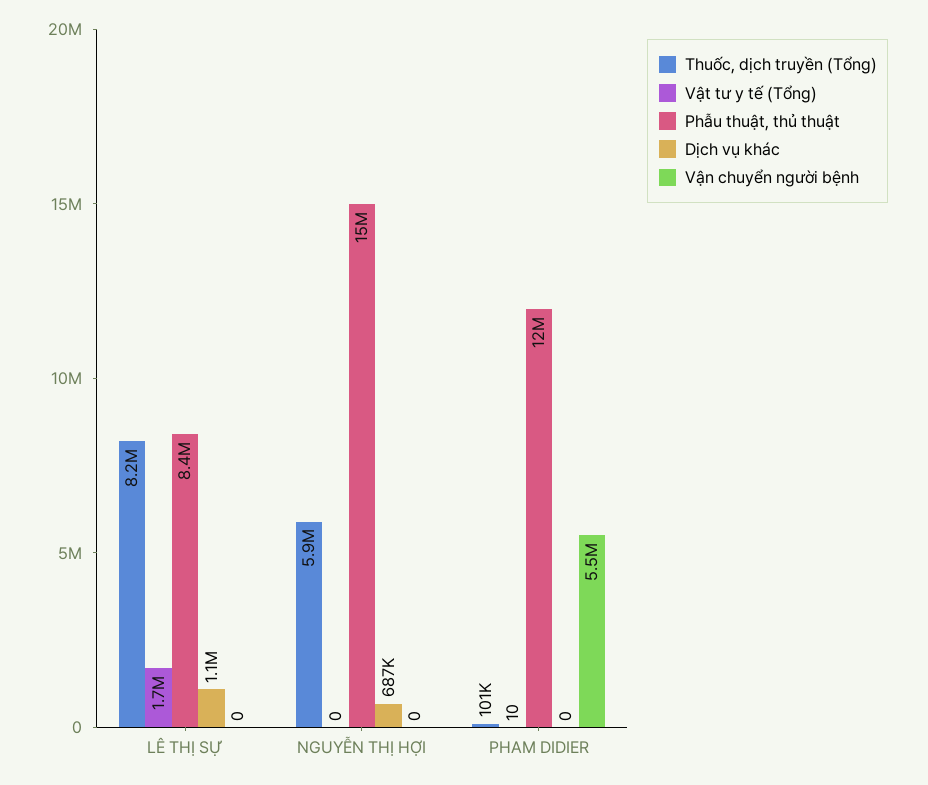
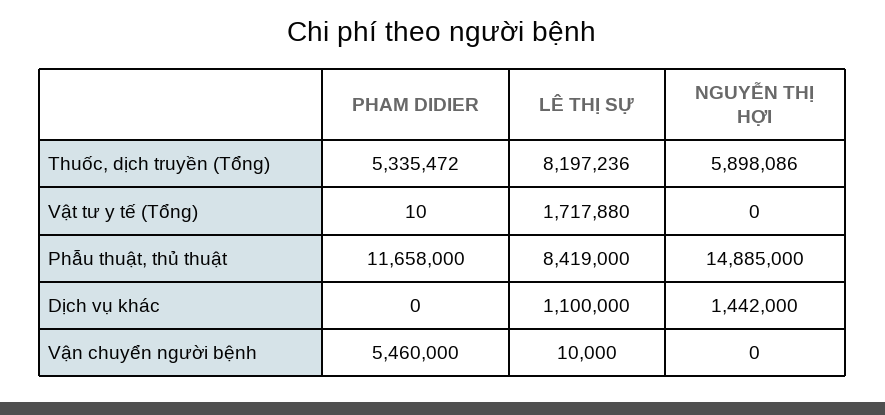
  {
    "Thuốc, dịch truyền (Tổng)": {
      "LÊ THỊ SỰ": 8197236,
      "NGUYỄN THỊ HỢI": 5898086,
-     "PHAM DIDIER": 101000
+     "PHAM DIDIER": 5335472
    },
    "Vật tư y tế (Tổng)": {
      "LÊ THỊ SỰ": 1717880,
      "NGUYỄN THỊ HỢI": 0,
      "PHAM DIDIER": 10
    },
    "Phẫu thuật, thủ thuật": {
      "LÊ THỊ SỰ": 8419000,
      "NGUYỄN THỊ HỢI": 14885000,
      "PHAM DIDIER": 11658000
    },
    "Dịch vụ khác": {
      "LÊ THỊ SỰ": 1100000,
-     "NGUYỄN THỊ HỢI": 687000,
+     "NGUYỄN THỊ HỢI": 1442000,
      "PHAM DIDIER": 0
    },
    "Vận chuyển người bệnh": {
-     "LÊ THỊ SỰ": 0,
+     "LÊ THỊ SỰ": 10000,
      "NGUYỄN THỊ HỢI": 0,
      "PHAM DIDIER": 5460000
    }
  }

